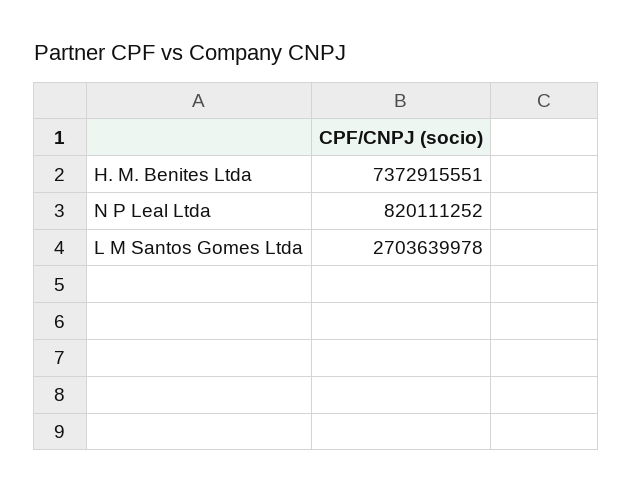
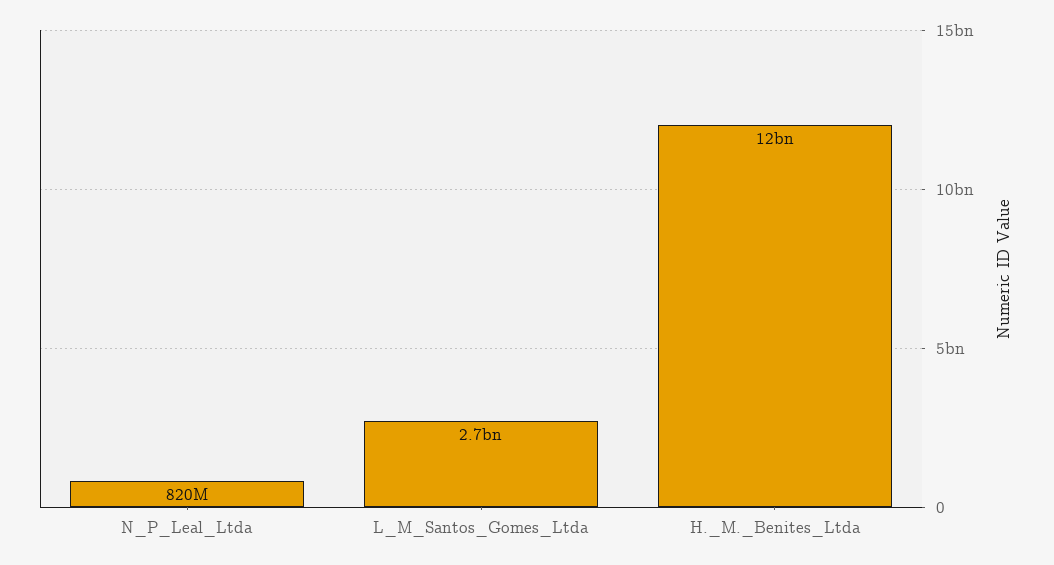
  {
-   "H. M. Benites Ltda": 7372915551,
+   "H. M. Benites Ltda": 12000000000,
    "N P Leal Ltda": 820111252,
    "L M Santos Gomes Ltda": 2703639978
  }

